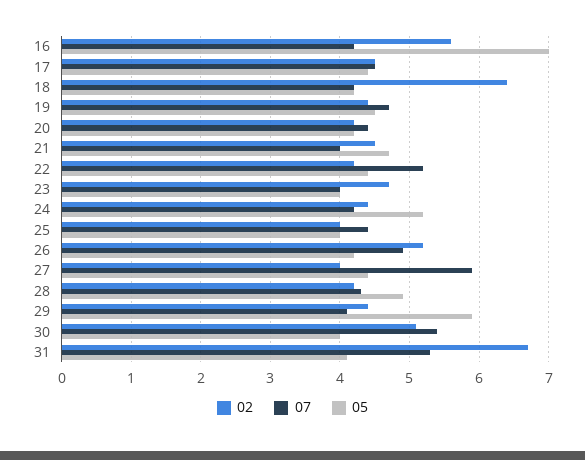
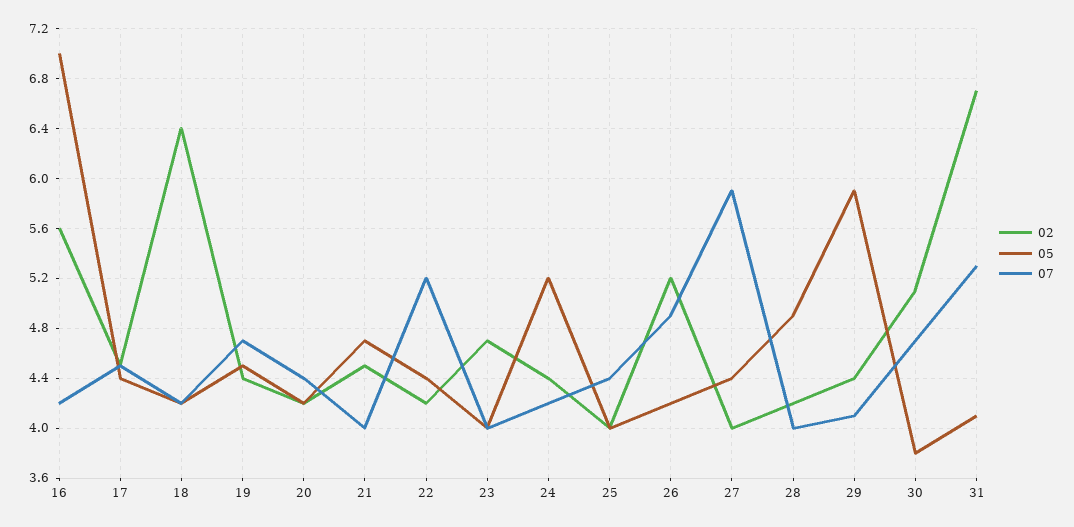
  {
    "02": {
      "16": 5.6,
      "17": 4.5,
      "18": 6.4,
      "19": 4.4,
      "20": 4.2,
      "21": 4.5,
      "22": 4.2,
      "23": 4.7,
      "24": 4.4,
      "25": 4,
      "26": 5.2,
      "27": 4,
      "28": 4.2,
      "29": 4.4,
      "30": 5.1,
      "31": 6.7
    },
    "07": {
      "16": 4.2,
      "17": 4.5,
      "18": 4.2,
      "19": 4.7,
      "20": 4.4,
      "21": 4,
      "22": 5.2,
      "23": 4,
      "24": 4.2,
      "25": 4.4,
      "26": 4.9,
      "27": 5.9,
-     "28": 4.3,
+     "28": 4,
      "29": 4.1,
-     "30": 5.4,
+     "30": 4.7,
      "31": 5.3
    },
    "05": {
      "16": 7,
      "17": 4.4,
      "18": 4.2,
      "19": 4.5,
      "20": 4.2,
      "21": 4.7,
      "22": 4.4,
      "23": 4,
      "24": 5.2,
      "25": 4,
      "26": 4.2,
      "27": 4.4,
      "28": 4.9,
      "29": 5.9,
-     "30": 4,
+     "30": 3.8,
      "31": 4.1
    }
  }

